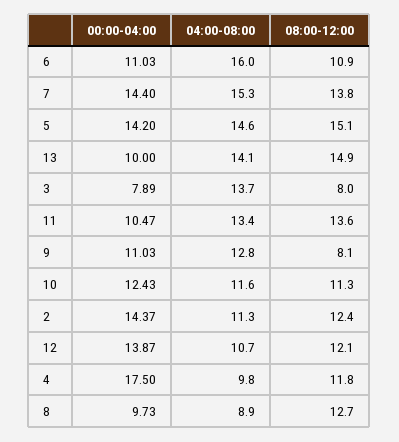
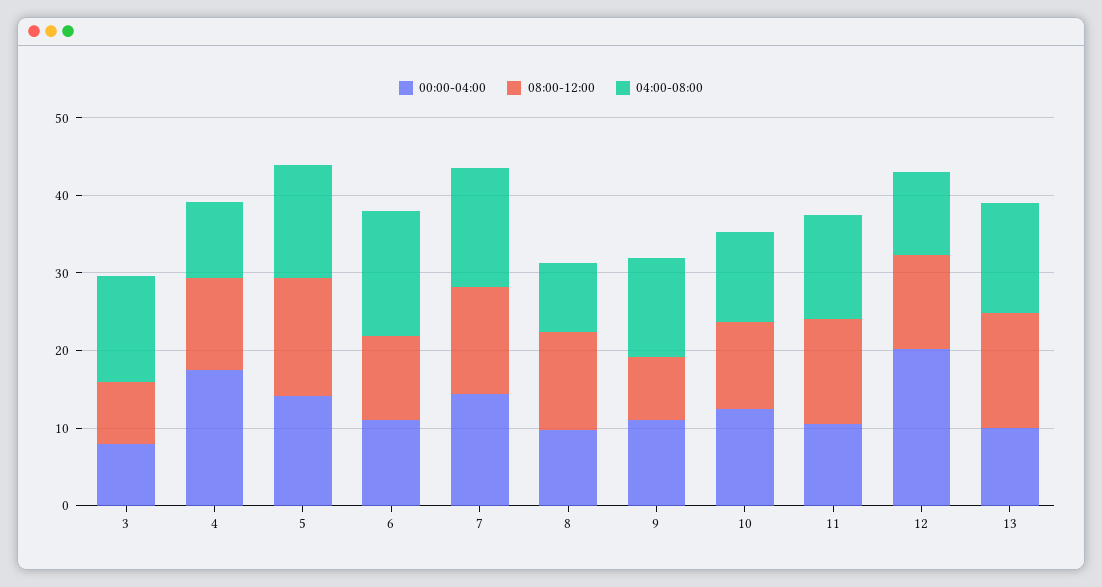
  {
    "00:00-04:00": {
      "6": 11.03,
      "7": 14.4,
      "5": 14.2,
      "13": 10,
      "3": 7.89,
      "11": 10.47,
      "9": 11.03,
      "10": 12.43,
-     "2": 14.37,
-     "12": 13.87,
+     "12": 20,
      "4": 17.5,
      "8": 9.73
    },
    "04:00-08:00": {
      "6": 16,
      "7": 15.3,
      "5": 14.6,
      "13": 14.1,
      "3": 13.7,
      "11": 13.4,
      "9": 12.8,
      "10": 11.6,
-     "2": 11.3,
      "12": 10.7,
      "4": 9.8,
      "8": 8.9
    },
    "08:00-12:00": {
      "6": 10.9,
      "7": 13.8,
      "5": 15.1,
      "13": 14.9,
      "3": 8,
      "11": 13.6,
      "9": 8.1,
      "10": 11.3,
-     "2": 12.4,
      "12": 12.1,
      "4": 11.8,
      "8": 12.7
    }
  }

